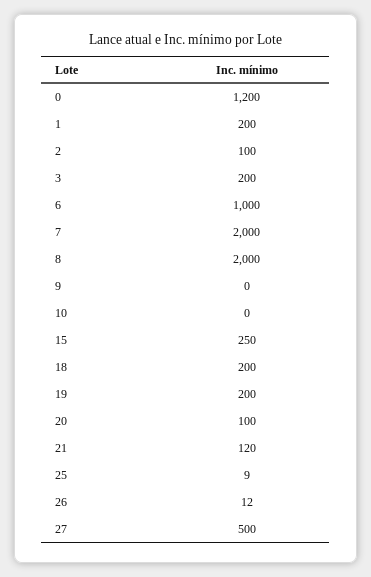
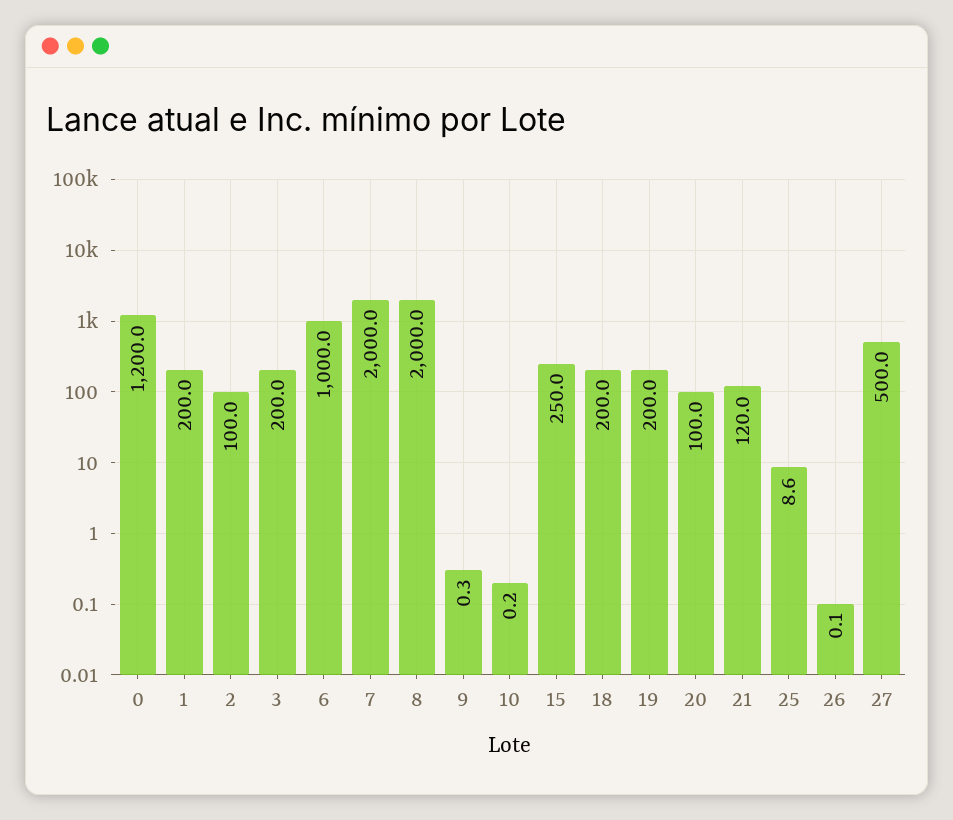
  {
    "0": 1200,
    "1": 200,
    "2": 100,
    "3": 200,
    "6": 1000,
    "7": 2000,
    "8": 2000,
    "9": 0.3,
    "10": 0.2,
    "15": 250,
    "18": 200,
    "19": 200,
    "20": 100,
    "21": 120,
    "25": 8.6,
-   "26": 12,
+   "26": 0.1,
    "27": 500
  }

